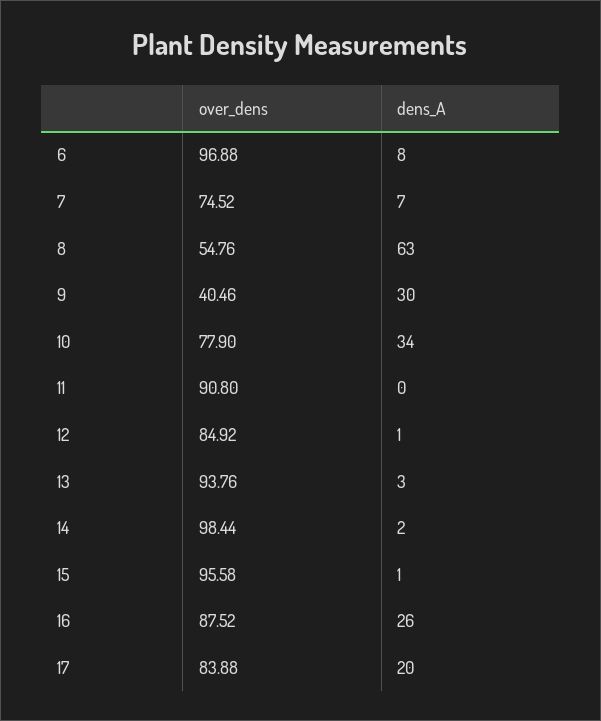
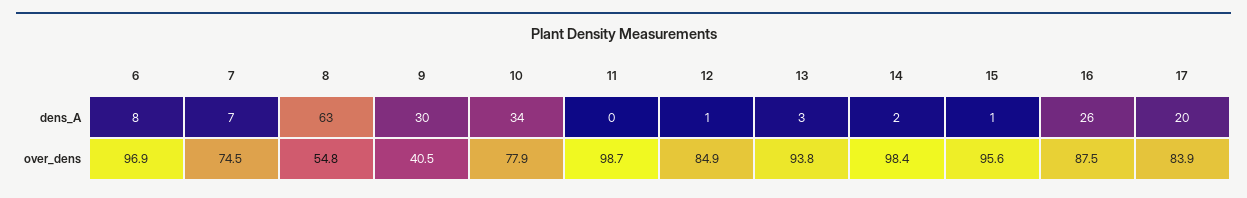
  {
    "over_dens": {
      "6": 96.88,
      "7": 74.52,
      "8": 54.76,
      "9": 40.46,
      "10": 77.9,
-     "11": 90.8,
+     "11": 98.7,
      "12": 84.92,
      "13": 93.76,
      "14": 98.44,
      "15": 95.58,
      "16": 87.52,
      "17": 83.88
    },
    "dens_A": {
      "6": 8,
      "7": 7,
      "8": 63,
      "9": 30,
      "10": 34,
      "11": 0,
      "12": 1,
      "13": 3,
      "14": 2,
      "15": 1,
      "16": 26,
      "17": 20
    }
  }

